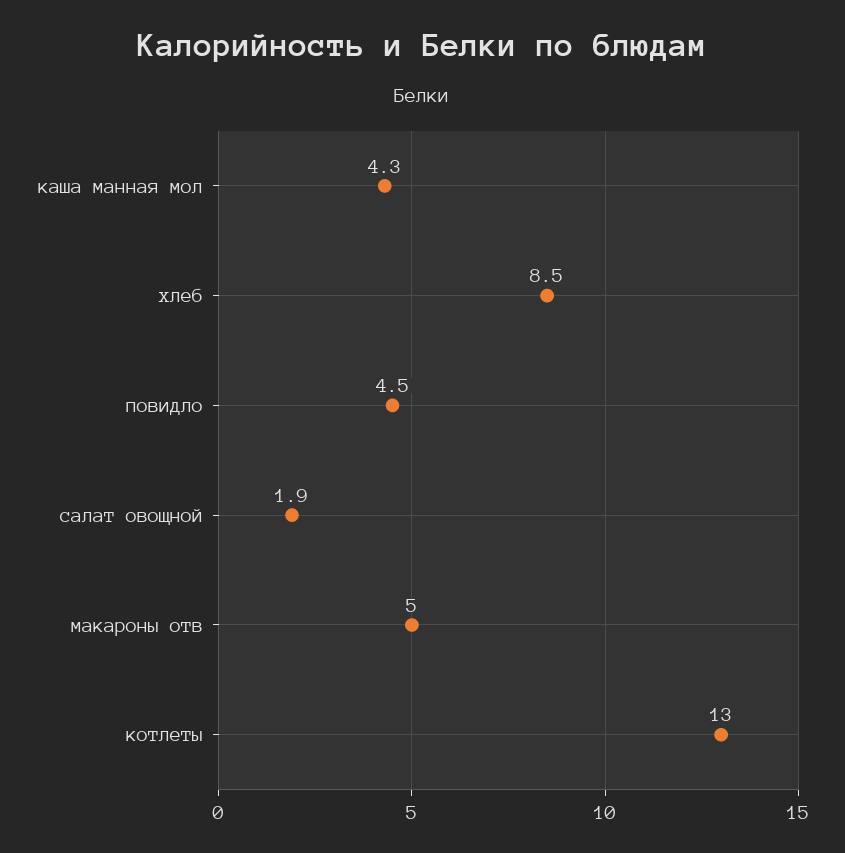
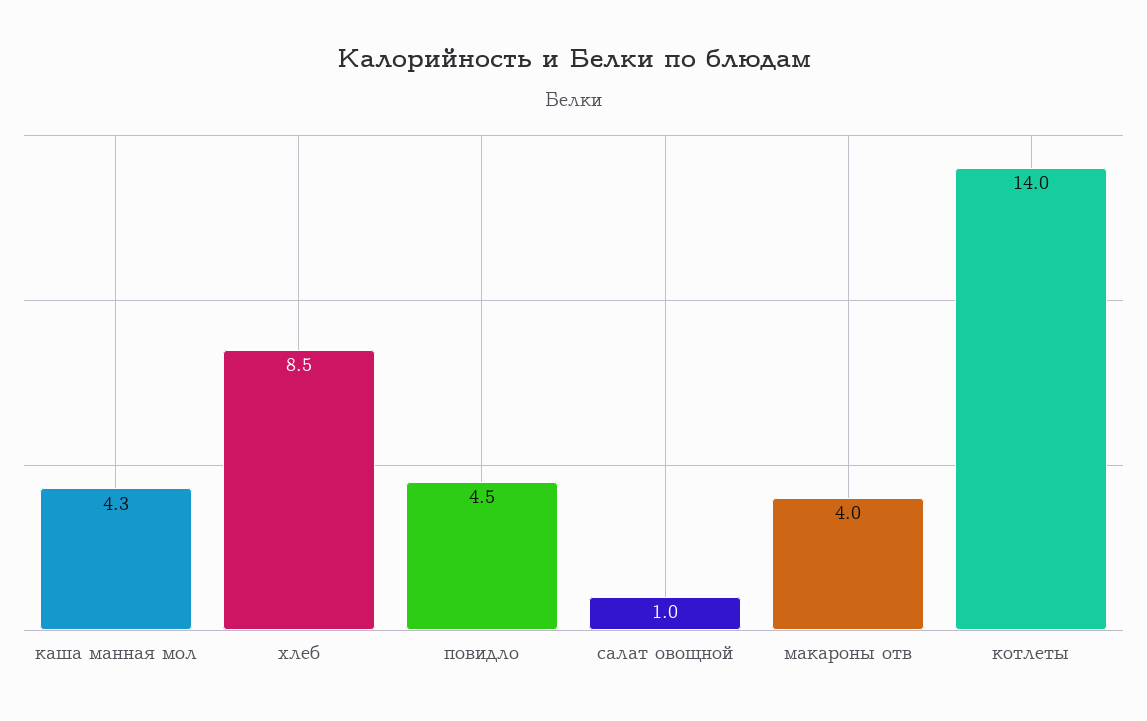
  {
    "каша манная мол": 4.3,
    "хлеб": 8.5,
    "повидло": 4.5,
-   "салат овощной": 1.9,
+   "салат овощной": 1,
-   "макароны отв": 5,
+   "макароны отв": 4,
-   "котлеты": 13
+   "котлеты": 14
  }

